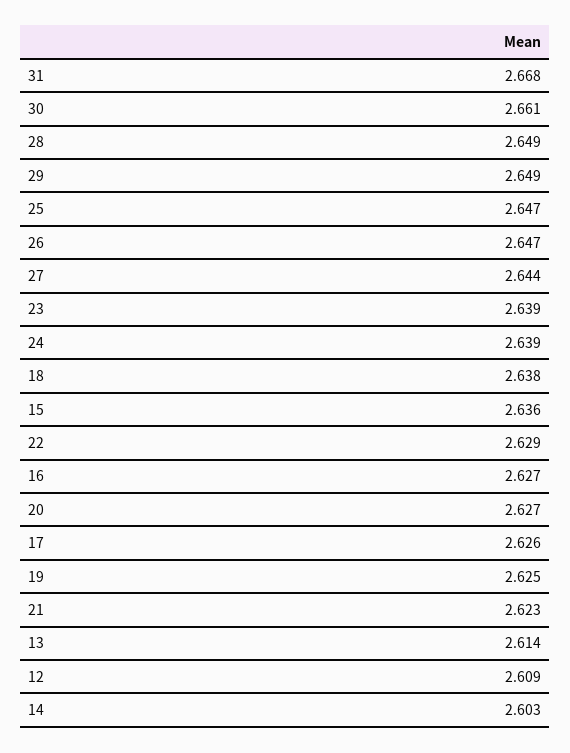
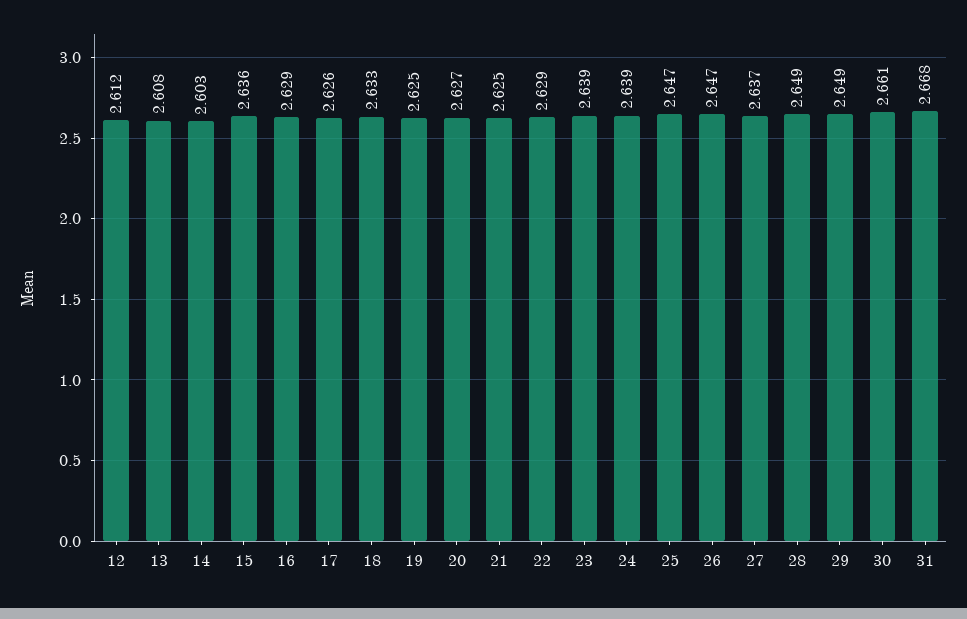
  {
    "31": 2.668,
    "30": 2.661,
    "28": 2.649,
    "29": 2.649,
    "25": 2.647,
    "26": 2.647,
-   "27": 2.644,
+   "27": 2.637,
    "23": 2.639,
    "24": 2.639,
-   "18": 2.638,
+   "18": 2.633,
    "15": 2.636,
    "22": 2.629,
-   "16": 2.627,
+   "16": 2.629,
    "20": 2.627,
    "17": 2.626,
    "19": 2.625,
-   "21": 2.623,
+   "21": 2.625,
-   "13": 2.614,
+   "13": 2.608,
-   "12": 2.609,
+   "12": 2.612,
    "14": 2.603
  }

